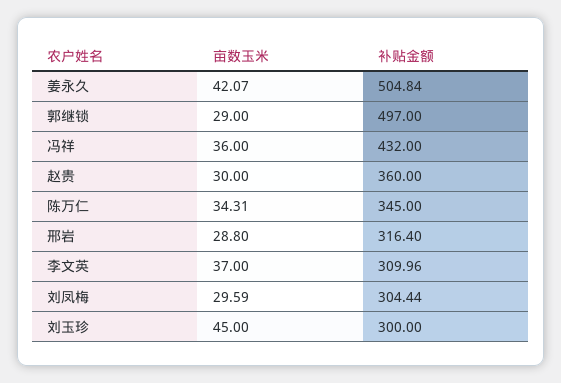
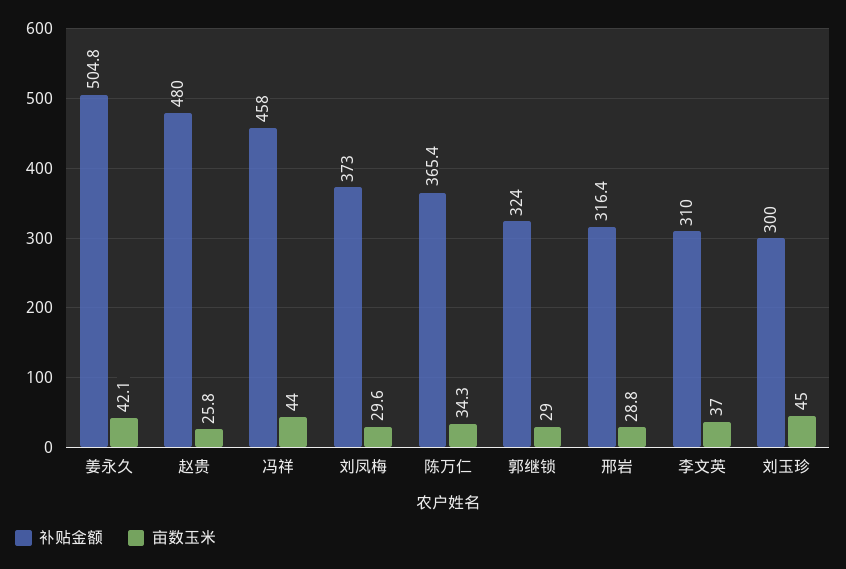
  {
    "亩数玉米": {
      "姜永久": 42.07,
      "郭继锁": 29,
-     "冯祥": 36,
+     "冯祥": 44,
-     "赵贵": 30,
+     "赵贵": 25.8,
      "陈万仁": 34.31,
      "邢岩": 28.8,
      "李文英": 37,
      "刘凤梅": 29.59,
      "刘玉珍": 45
    },
    "补贴金额": {
      "姜永久": 504.84,
-     "郭继锁": 497,
+     "郭继锁": 324,
-     "冯祥": 432,
+     "冯祥": 458,
-     "赵贵": 360,
+     "赵贵": 480,
-     "陈万仁": 345,
+     "陈万仁": 365.4,
      "邢岩": 316.4,
      "李文英": 309.96,
-     "刘凤梅": 304.44,
+     "刘凤梅": 373,
      "刘玉珍": 300
    }
  }

